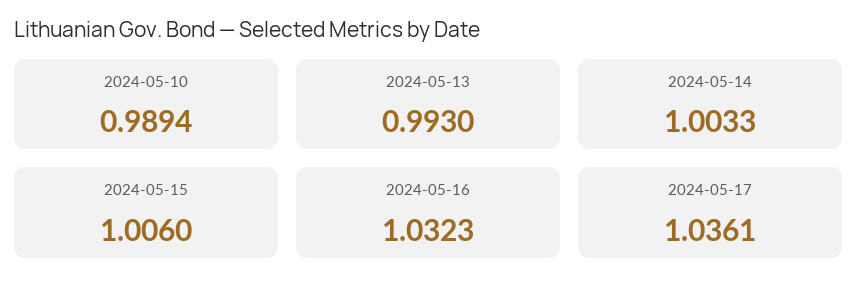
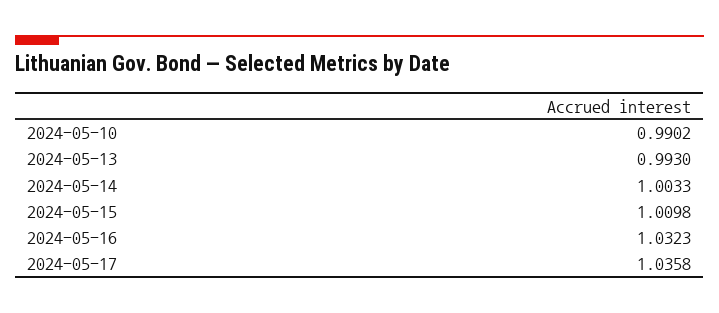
  {
-   "2024-05-10": 0.9894,
+   "2024-05-10": 0.9902,
    "2024-05-13": 0.993,
    "2024-05-14": 1.0033,
-   "2024-05-15": 1.006,
+   "2024-05-15": 1.0098,
    "2024-05-16": 1.0323,
-   "2024-05-17": 1.0361
+   "2024-05-17": 1.0358
  }

